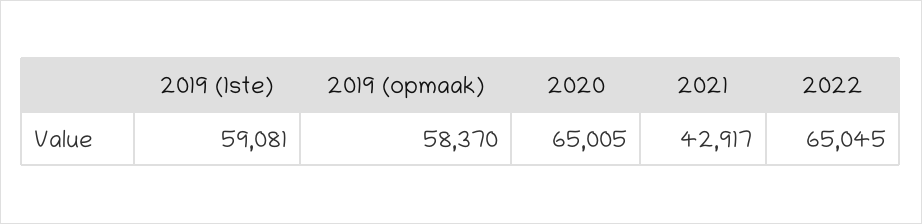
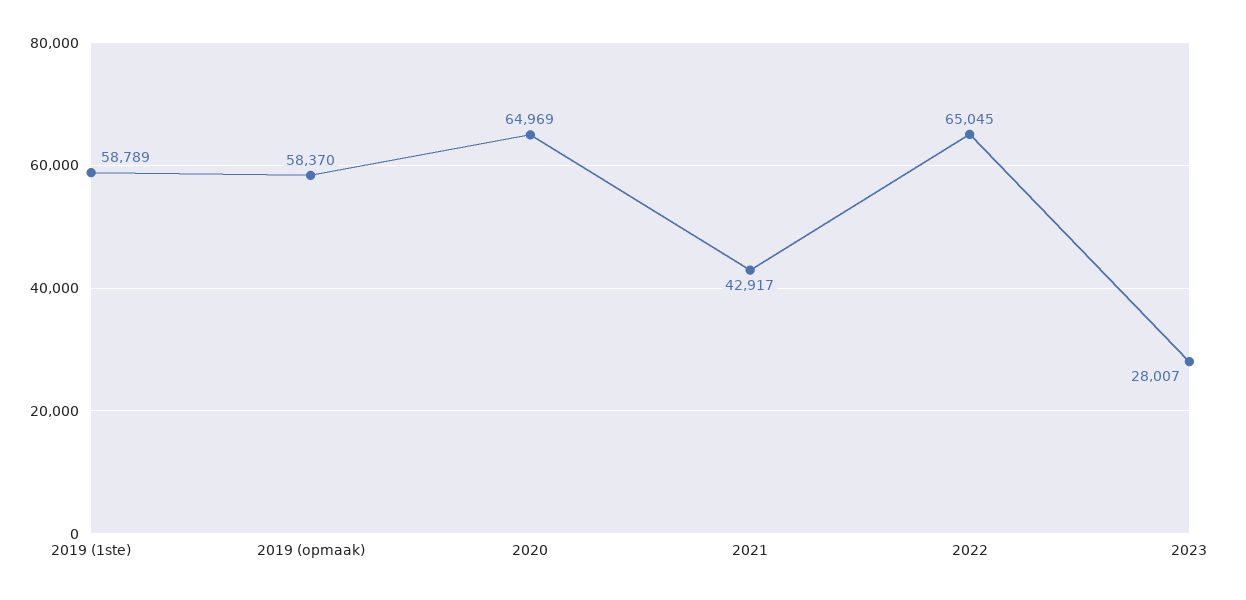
  {
-   "2019 (1ste)": 59081,
+   "2019 (1ste)": 58789,
    "2019 (opmaak)": 58370,
-   "2020": 65005,
+   "2020": 64969,
    "2021": 42917,
-   "2022": 65045
+   "2022": 65045,
+   "2023": 28007
  }

